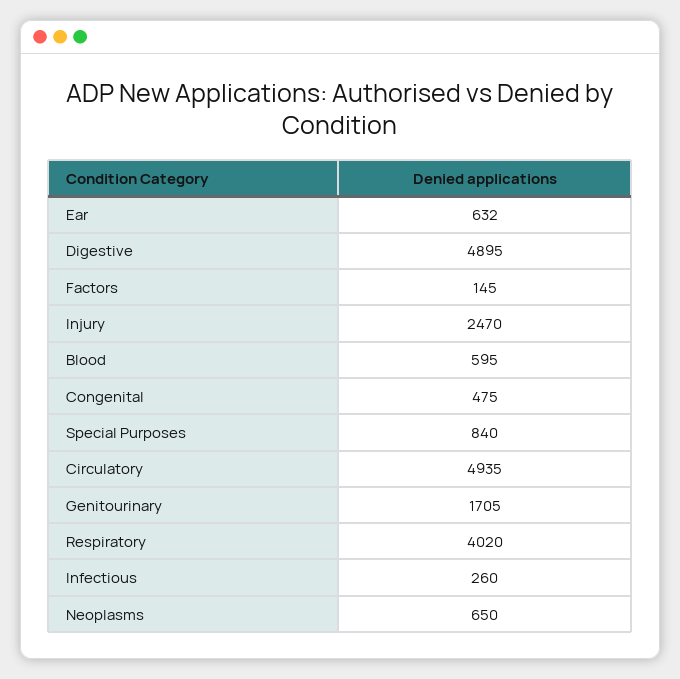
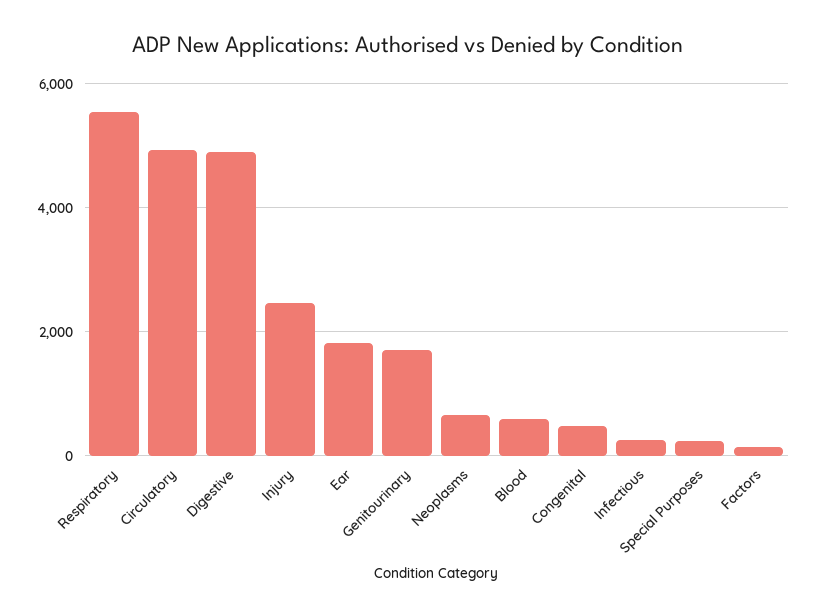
  {
-   "Ear": 632,
+   "Ear": 1800,
    "Digestive": 4895,
    "Factors": 145,
    "Injury": 2470,
    "Blood": 595,
    "Congenital": 475,
-   "Special Purposes": 840,
+   "Special Purposes": 200,
    "Circulatory": 4935,
    "Genitourinary": 1705,
-   "Respiratory": 4020,
+   "Respiratory": 5600,
    "Infectious": 260,
    "Neoplasms": 650
  }

